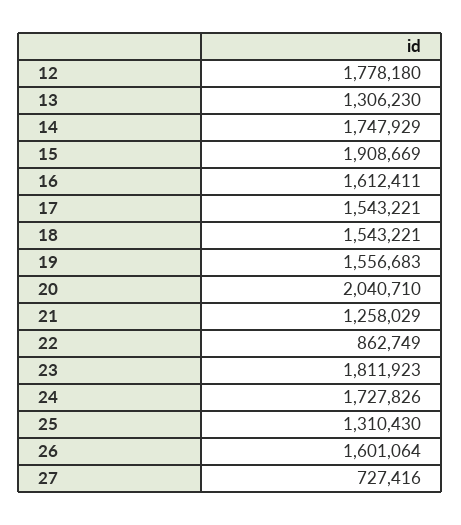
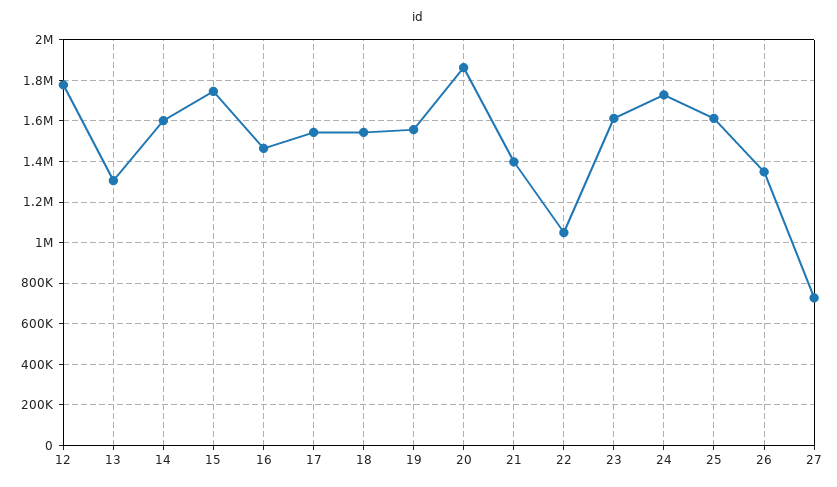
  {
    "12": 1778180,
    "13": 1306230,
-   "14": 1747929,
+   "14": 1600000,
-   "15": 1908669,
+   "15": 1750000,
-   "16": 1612411,
+   "16": 1450000,
    "17": 1543221,
    "18": 1543221,
    "19": 1556683,
-   "20": 2040710,
+   "20": 1850000,
-   "21": 1258029,
+   "21": 1400000,
-   "22": 862749,
+   "22": 1050000,
-   "23": 1811923,
+   "23": 1600000,
    "24": 1727826,
-   "25": 1310430,
+   "25": 1600000,
-   "26": 1601064,
+   "26": 1350000,
    "27": 727416
  }

